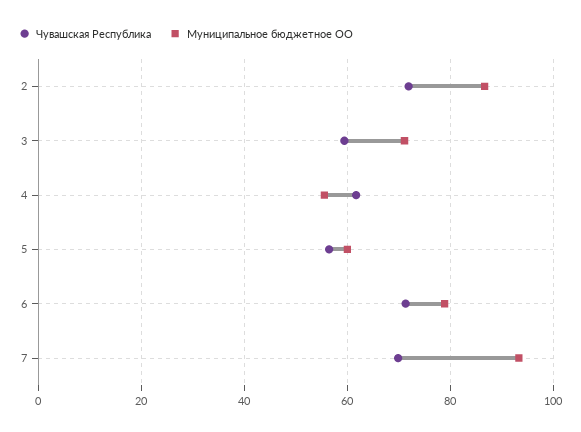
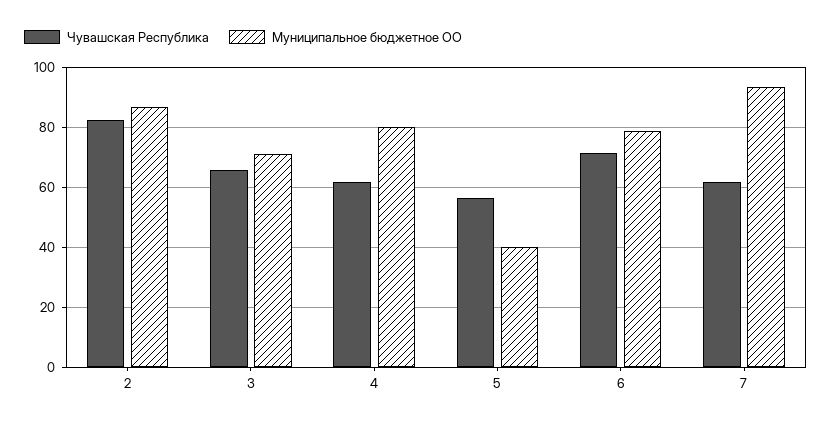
  {
    "Чувашская Республика": {
-     "2": 72,
+     "2": 82.5,
-     "3": 60,
+     "3": 65,
      "4": 62,
      "5": 56,
      "6": 72,
-     "7": 70
+     "7": 62.5
    },
    "Муниципальное бюджетное ОО": {
      "2": 86,
      "3": 72,
-     "4": 56,
+     "4": 80,
-     "5": 60,
+     "5": 40,
      "6": 78,
      "7": 94
    }
  }

